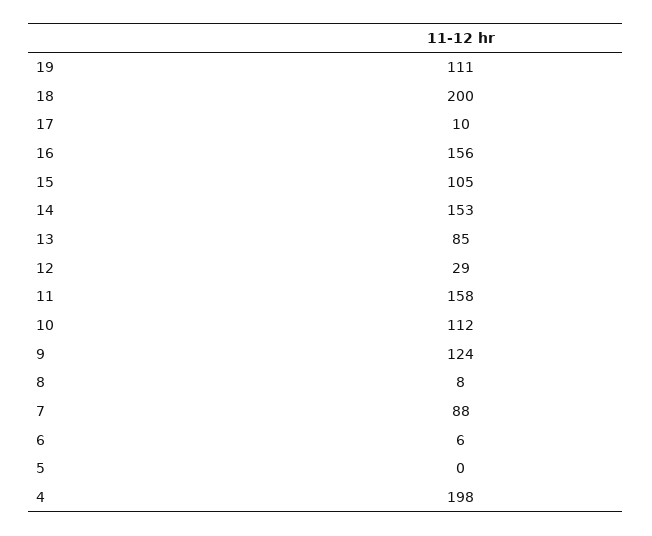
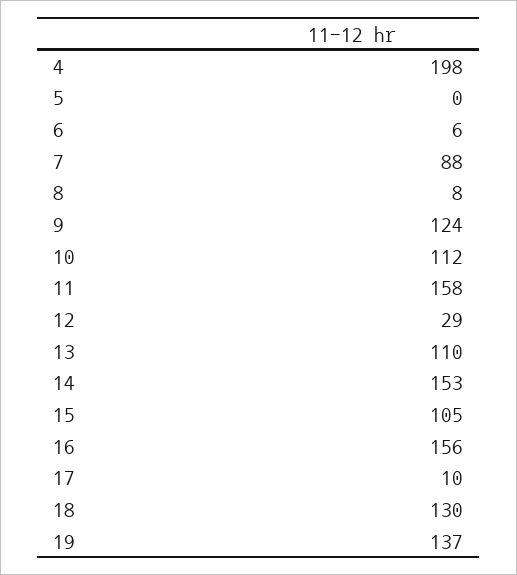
  {
-   "19": 111,
+   "19": 137,
-   "18": 200,
+   "18": 130,
    "17": 10,
    "16": 156,
    "15": 105,
    "14": 153,
-   "13": 85,
+   "13": 110,
    "12": 29,
    "11": 158,
    "10": 112,
    "9": 124,
    "8": 8,
    "7": 88,
    "6": 6,
    "5": 0,
    "4": 198
  }

